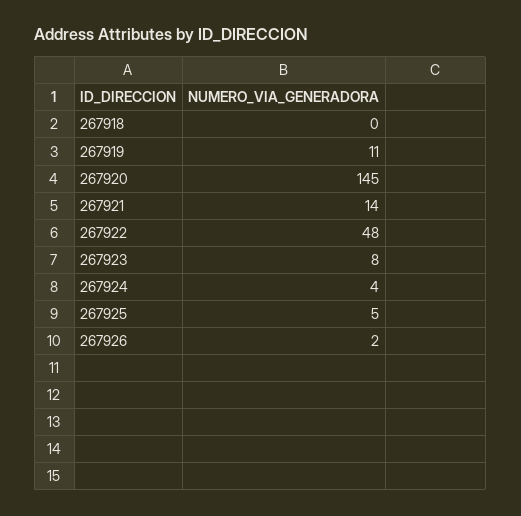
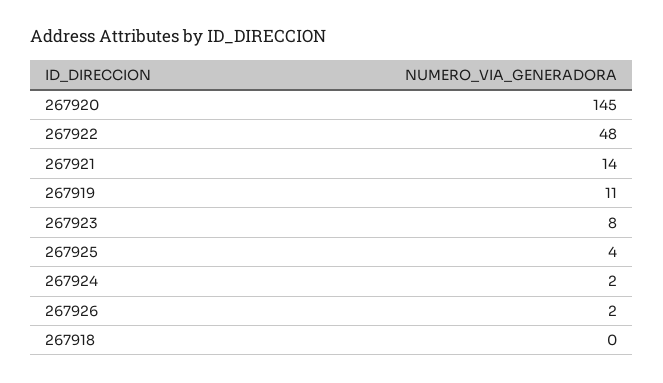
  {
    "267918": 0,
    "267919": 11,
    "267920": 145,
    "267921": 14,
    "267922": 48,
    "267923": 8,
-   "267924": 4,
+   "267924": 2,
-   "267925": 5,
+   "267925": 4,
    "267926": 2
  }

